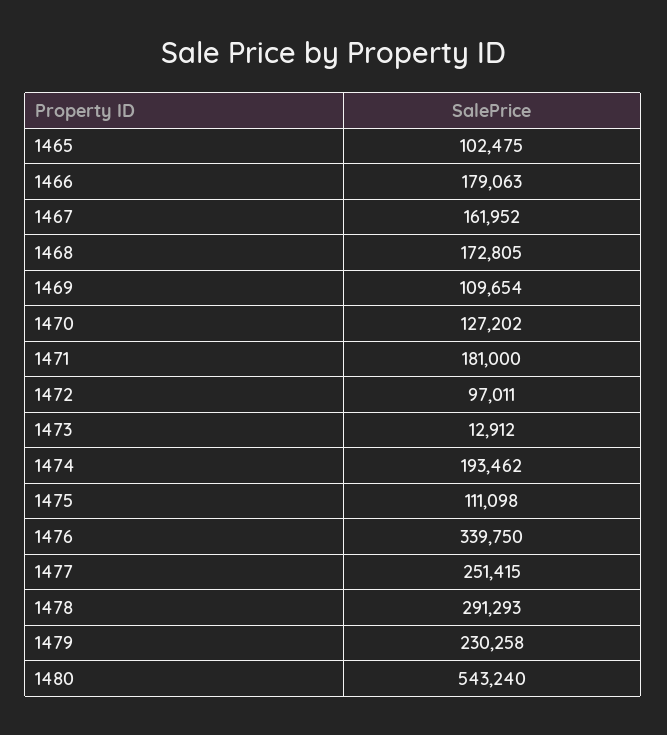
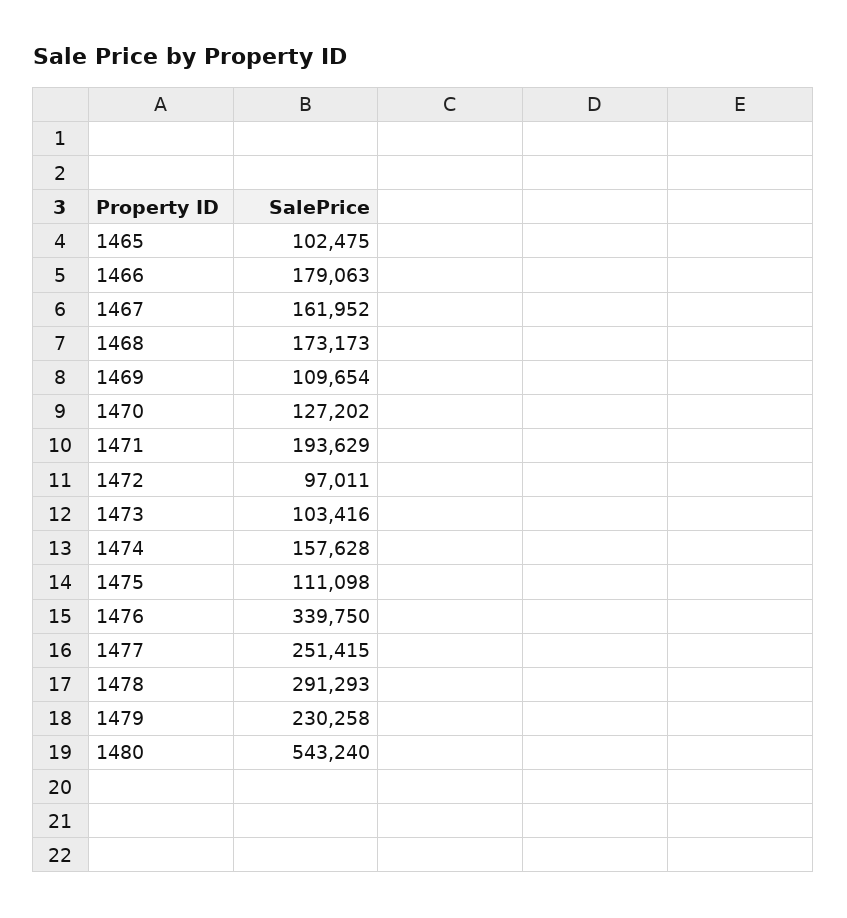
  {
    "1465": 102475,
    "1466": 179063,
    "1467": 161952,
-   "1468": 172805,
+   "1468": 173173,
    "1469": 109654,
    "1470": 127202,
-   "1471": 181000,
+   "1471": 193629,
    "1472": 97011,
-   "1473": 12912,
+   "1473": 103416,
-   "1474": 193462,
+   "1474": 157628,
    "1475": 111098,
    "1476": 339750,
    "1477": 251415,
    "1478": 291293,
    "1479": 230258,
    "1480": 543240
  }

